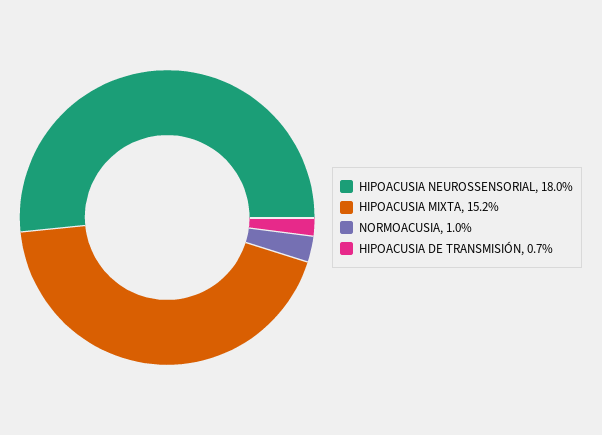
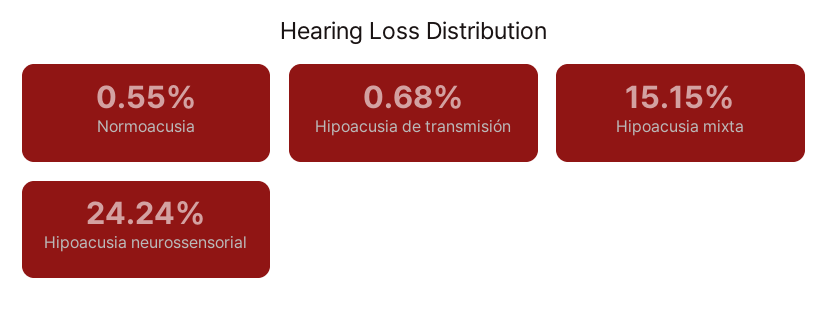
  {
-   "HIPOACUSIA NEUROSSENSORIAL": 18,
+   "HIPOACUSIA NEUROSSENSORIAL": 24.24,
    "HIPOACUSIA MIXTA": 15.15,
-   "NORMOACUSIA": 1,
+   "NORMOACUSIA": 0.55,
    "HIPOACUSIA DE TRANSMISIÓN": 0.68
  }

